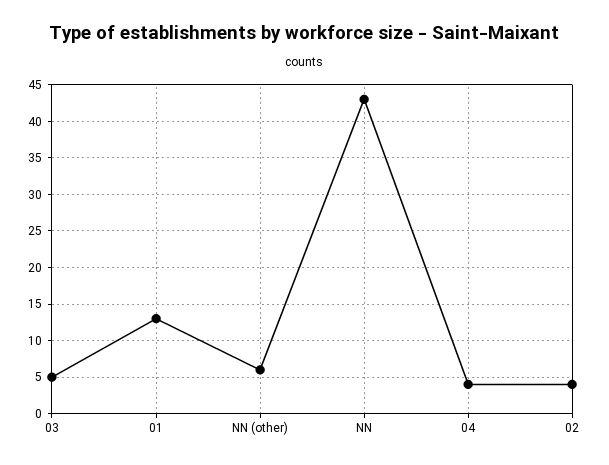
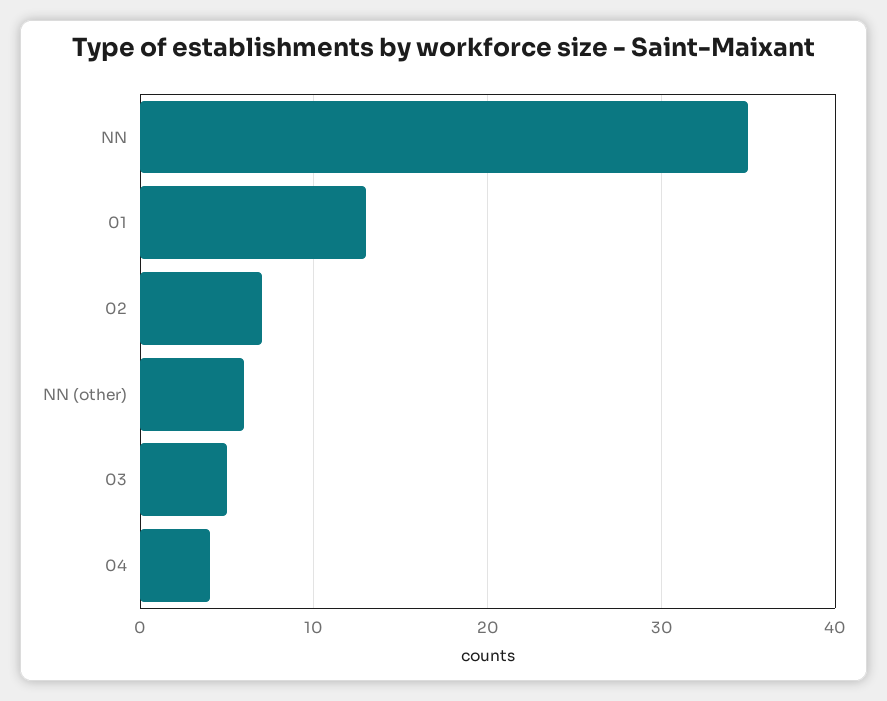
  {
    "03": 5,
    "01": 13,
    "NN (other)": 6,
-   "NN": 43,
+   "NN": 35,
    "04": 4,
-   "02": 4
+   "02": 7
  }

